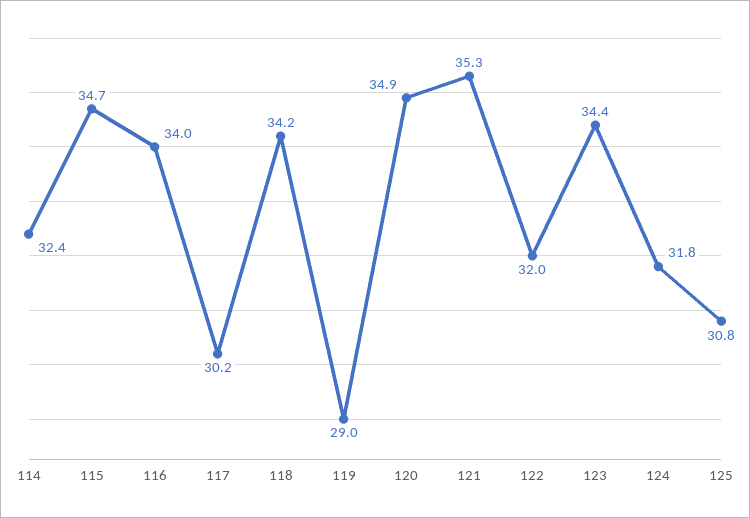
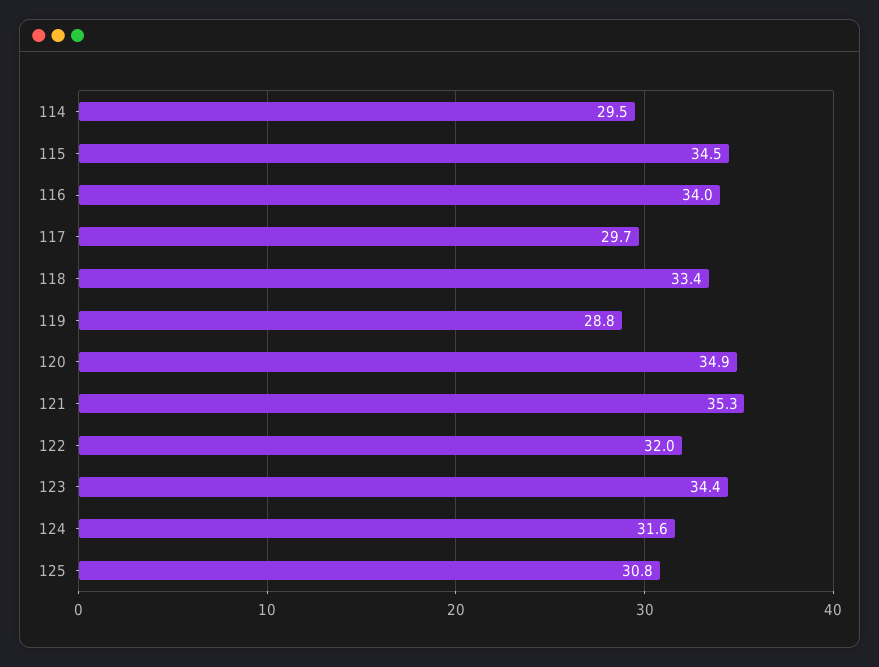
  {
-   "114": 32.4,
+   "114": 29.5,
-   "115": 34.7,
+   "115": 34.5,
    "116": 34,
-   "117": 30.2,
+   "117": 29.7,
-   "118": 34.2,
+   "118": 33.4,
-   "119": 29,
+   "119": 28.8,
    "120": 34.9,
    "121": 35.3,
    "122": 32,
    "123": 34.4,
-   "124": 31.8,
+   "124": 31.6,
    "125": 30.8
  }

